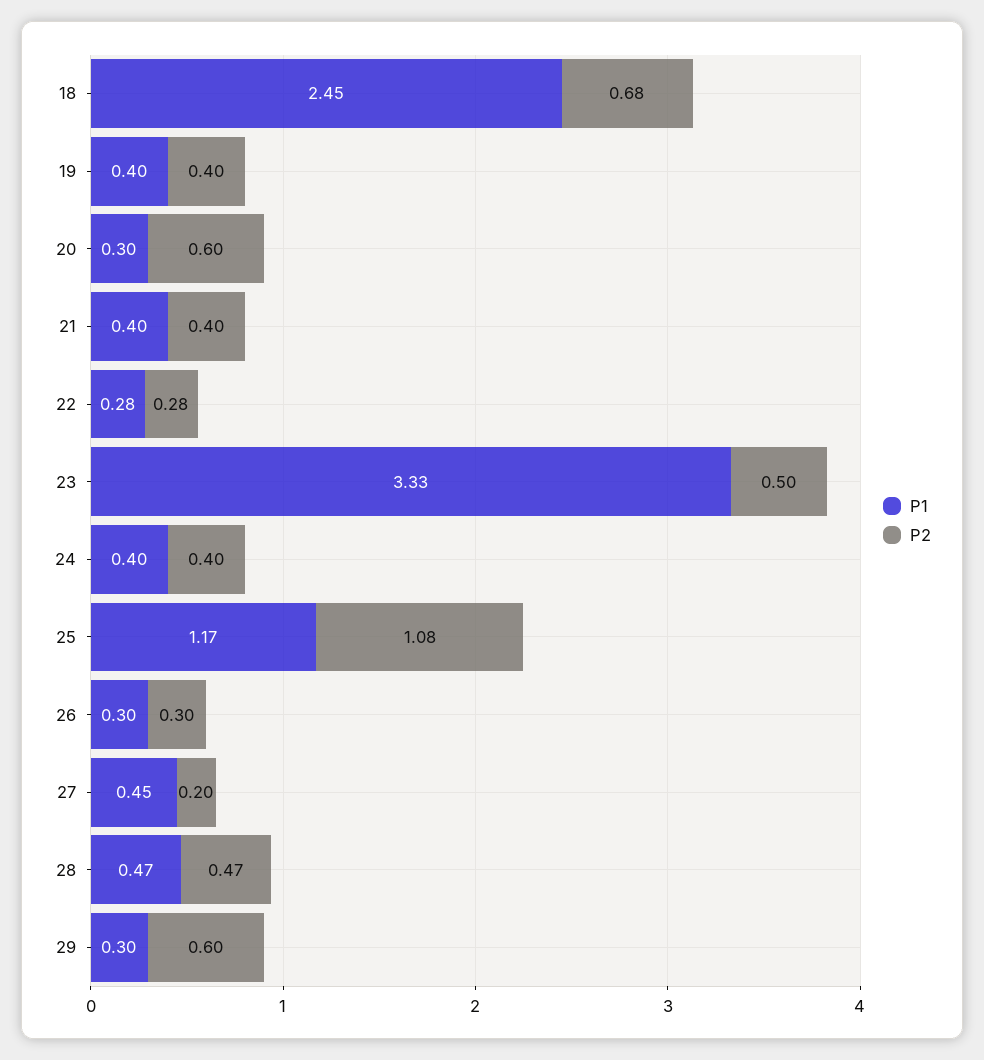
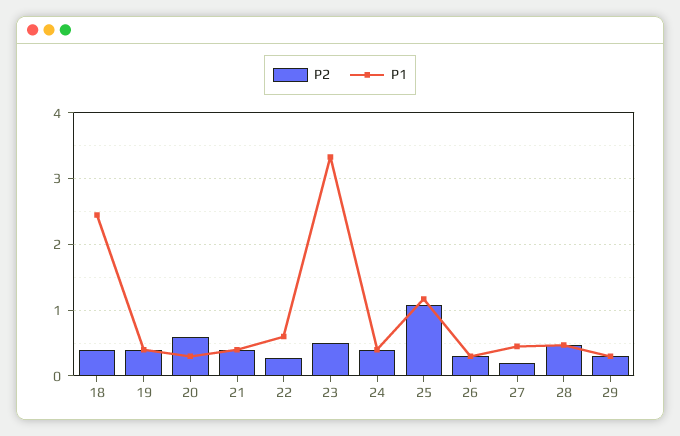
  {
    "P1": {
      "18": 2.45,
      "19": 0.4,
      "20": 0.3,
      "21": 0.4,
-     "22": 0.28,
+     "22": 0.6,
      "23": 3.33,
      "24": 0.4,
      "25": 1.17,
      "26": 0.3,
      "27": 0.45,
      "28": 0.47,
      "29": 0.3
    },
    "P2": {
-     "18": 0.68,
+     "18": 0.4,
      "19": 0.4,
      "20": 0.6,
      "21": 0.4,
      "22": 0.28,
      "23": 0.5,
      "24": 0.4,
      "25": 1.08,
      "26": 0.3,
      "27": 0.2,
      "28": 0.47,
-     "29": 0.6
+     "29": 0.3
    }
  }

